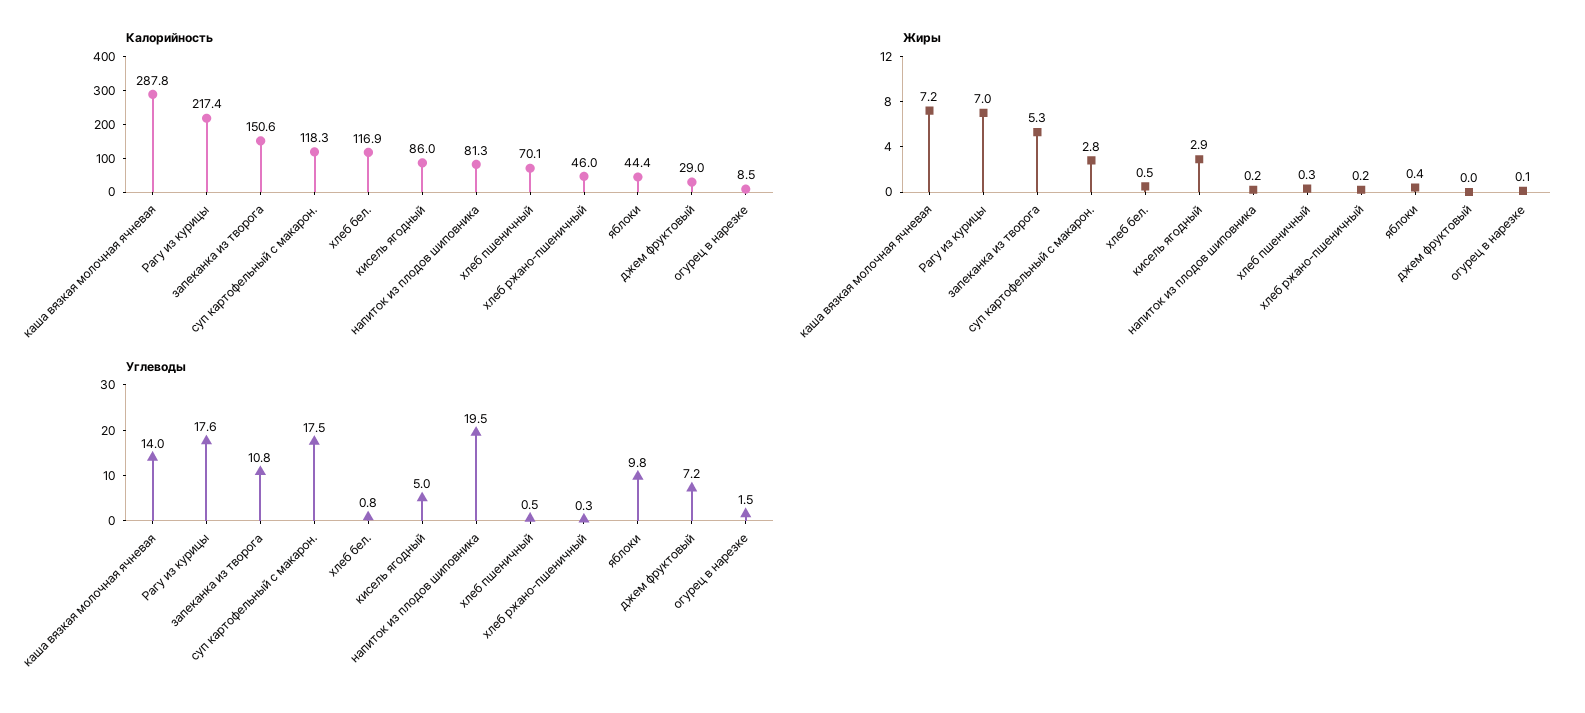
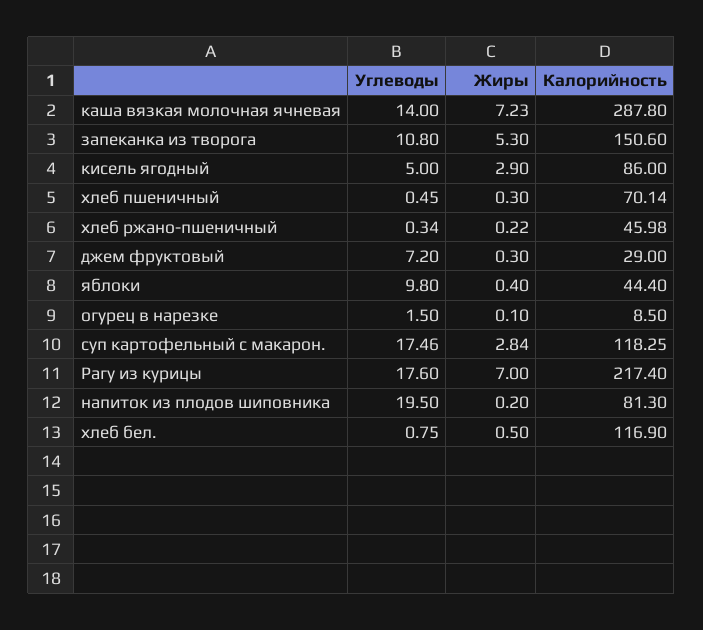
  {
    "Калорийность": {
      "каша вязкая молочная ячневая": 287.8,
      "Рагу из курицы": 217.4,
      "запеканка из творога": 150.6,
      "суп картофельный с макарон.": 118.25,
      "хлеб бел.": 116.9,
      "кисель ягодный": 86,
      "напиток из плодов шиповника": 81.3,
      "хлеб пшеничный": 70.14,
      "хлеб ржано-пшеничный": 45.98,
      "яблоки": 44.4,
      "джем фруктовый": 29,
      "огурец в нарезке": 8.5
    },
    "Жиры": {
      "каша вязкая молочная ячневая": 7.23,
      "Рагу из курицы": 7,
      "запеканка из творога": 5.3,
      "суп картофельный с макарон.": 2.84,
      "хлеб бел.": 0.5,
      "кисель ягодный": 2.9,
      "напиток из плодов шиповника": 0.2,
      "хлеб пшеничный": 0.3,
      "хлеб ржано-пшеничный": 0.22,
      "яблоки": 0.4,
-     "джем фруктовый": 0,
+     "джем фруктовый": 0.3,
      "огурец в нарезке": 0.1
    },
    "Углеводы": {
      "каша вязкая молочная ячневая": 14,
      "Рагу из курицы": 17.6,
      "запеканка из творога": 10.8,
      "суп картофельный с макарон.": 17.46,
      "хлеб бел.": 0.75,
      "кисель ягодный": 5,
      "напиток из плодов шиповника": 19.5,
      "хлеб пшеничный": 0.45,
      "хлеб ржано-пшеничный": 0.34,
      "яблоки": 9.8,
      "джем фруктовый": 7.2,
      "огурец в нарезке": 1.5
    }
  }

